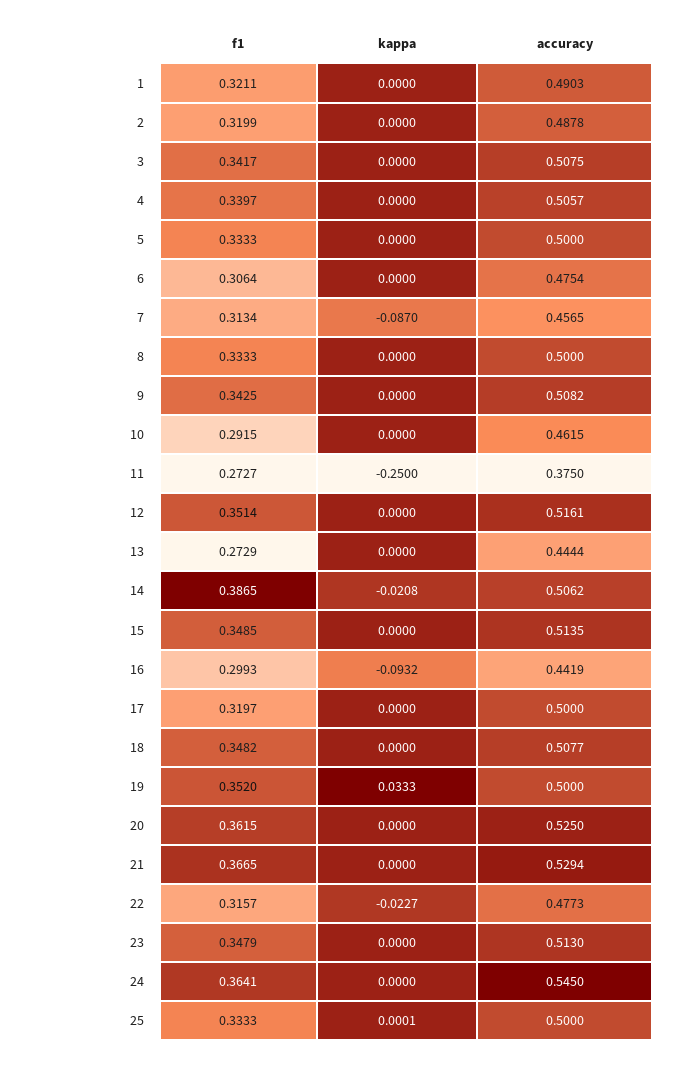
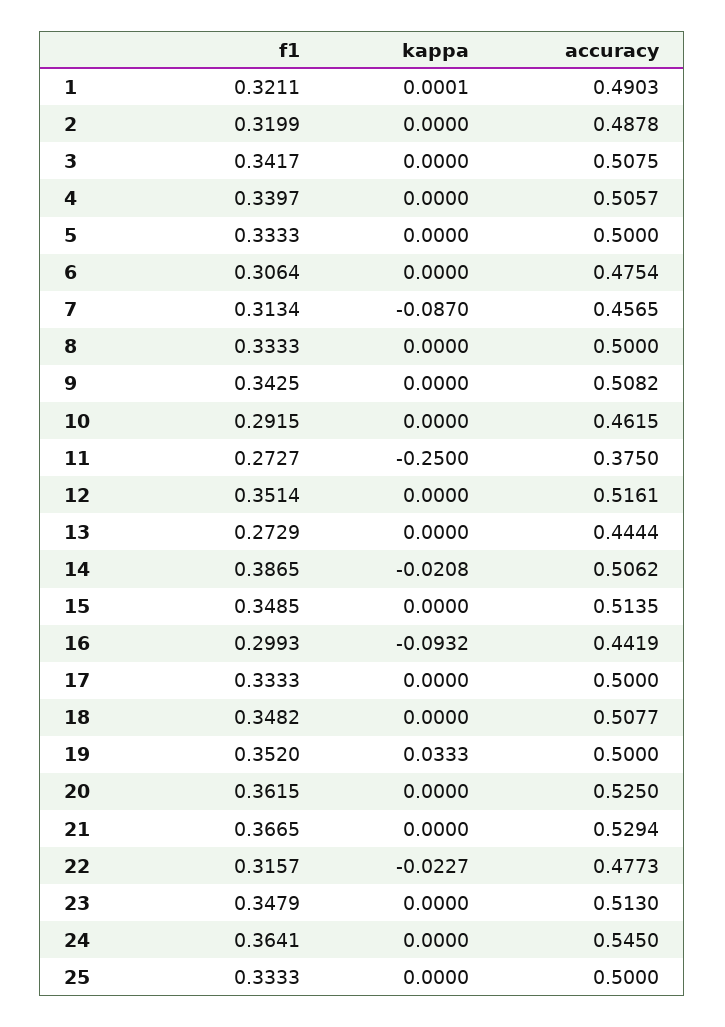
  {
    "f1": {
      "1": 0.3211,
      "2": 0.3199,
      "3": 0.3417,
      "4": 0.3397,
      "5": 0.3333,
      "6": 0.3064,
      "7": 0.3134,
      "8": 0.3333,
      "9": 0.3425,
      "10": 0.2915,
      "11": 0.2727,
      "12": 0.3514,
      "13": 0.2729,
      "14": 0.3865,
      "15": 0.3485,
      "16": 0.2993,
-     "17": 0.3197,
+     "17": 0.3333,
      "18": 0.3482,
      "19": 0.352,
      "20": 0.3615,
      "21": 0.3665,
      "22": 0.3157,
      "23": 0.3479,
      "24": 0.3641,
      "25": 0.3333
    },
    "kappa": {
-     "1": 0,
+     "1": 0.0001,
      "2": 0,
      "3": 0,
      "4": 0,
      "5": 0,
      "6": 0,
      "7": -0.087,
      "8": 0,
      "9": 0,
      "10": 0,
      "11": -0.25,
      "12": 0,
      "13": 0,
      "14": -0.0208,
      "15": 0,
      "16": -0.0932,
      "17": 0,
      "18": 0,
      "19": 0.0333,
      "20": 0,
      "21": 0,
      "22": -0.0227,
      "23": 0,
      "24": 0,
-     "25": 0.0001
+     "25": 0
    },
    "accuracy": {
      "1": 0.4903,
      "2": 0.4878,
      "3": 0.5075,
      "4": 0.5057,
      "5": 0.5,
      "6": 0.4754,
      "7": 0.4565,
      "8": 0.5,
      "9": 0.5082,
      "10": 0.4615,
      "11": 0.375,
      "12": 0.5161,
      "13": 0.4444,
      "14": 0.5062,
      "15": 0.5135,
      "16": 0.4419,
      "17": 0.5,
      "18": 0.5077,
      "19": 0.5,
      "20": 0.525,
      "21": 0.5294,
      "22": 0.4773,
      "23": 0.513,
      "24": 0.545,
      "25": 0.5
    }
  }

